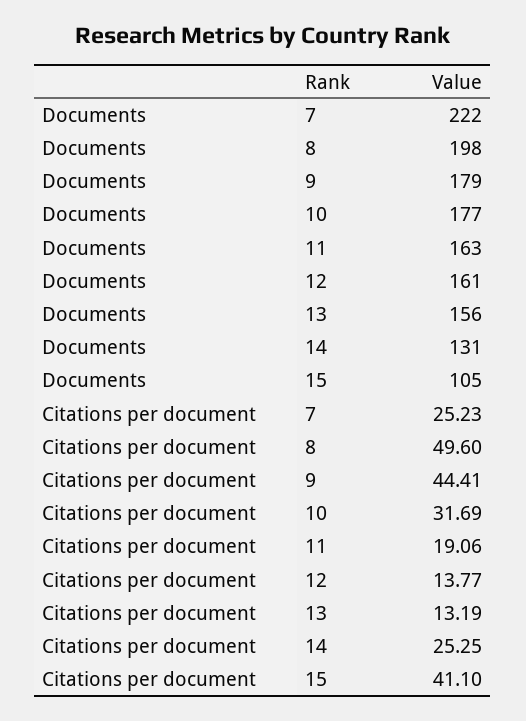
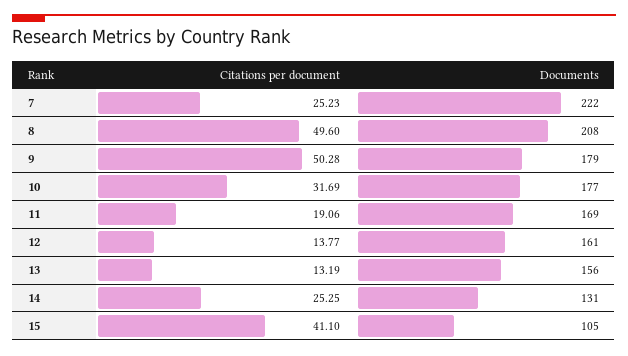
  {
    "Documents": {
      "7": 222,
-     "8": 198,
+     "8": 208,
      "9": 179,
      "10": 177,
-     "11": 163,
+     "11": 169,
      "12": 161,
      "13": 156,
      "14": 131,
      "15": 105
    },
    "Citations per document": {
      "7": 25.23,
      "8": 49.6,
-     "9": 44.41,
+     "9": 50.28,
      "10": 31.69,
      "11": 19.06,
      "12": 13.77,
      "13": 13.19,
      "14": 25.25,
      "15": 41.1
    }
  }

